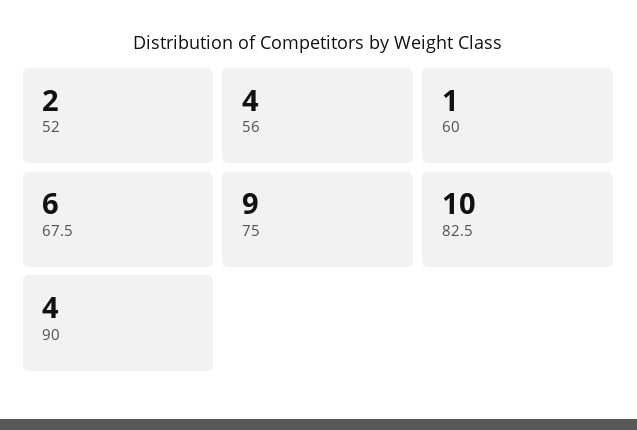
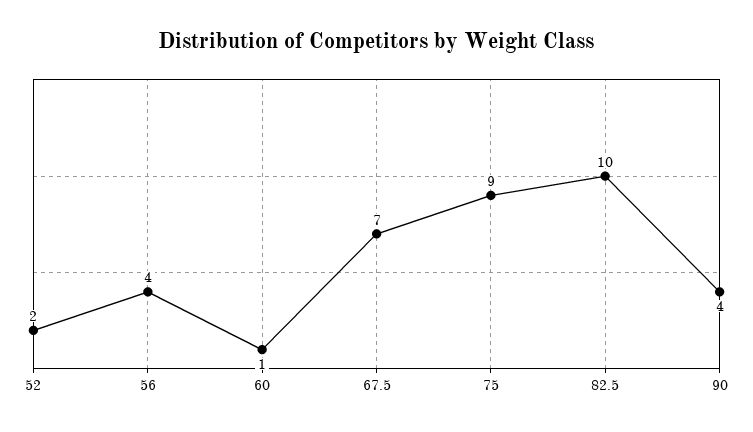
  {
    "52": 2,
    "56": 4,
    "60": 1,
-   "67.5": 6,
+   "67.5": 7,
    "75": 9,
    "82.5": 10,
    "90": 4
  }

